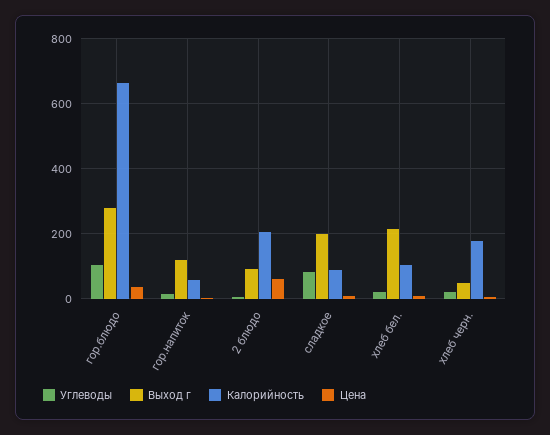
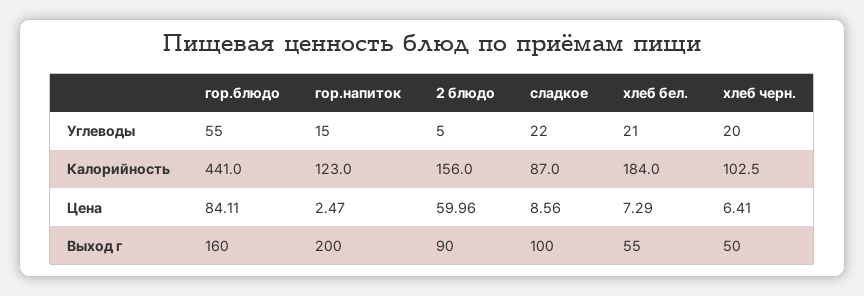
  {
    "Углеводы": {
-     "гор.блюдо": 100,
+     "гор.блюдо": 55,
      "гор.напиток": 15,
      "2 блюдо": 5,
-     "сладкое": 80,
+     "сладкое": 22,
      "хлеб бел.": 21,
      "хлеб черн.": 20
    },
    "Выход г": {
-     "гор.блюдо": 280,
+     "гор.блюдо": 160,
-     "гор.напиток": 120,
+     "гор.напиток": 200,
      "2 блюдо": 90,
-     "сладкое": 200,
+     "сладкое": 100,
-     "хлеб бел.": 220,
+     "хлеб бел.": 55,
      "хлеб черн.": 50
    },
    "Калорийность": {
-     "гор.блюдо": 660,
+     "гор.блюдо": 441,
-     "гор.напиток": 60,
+     "гор.напиток": 123,
-     "2 блюдо": 200,
+     "2 блюдо": 156,
      "сладкое": 87,
-     "хлеб бел.": 100,
+     "хлеб бел.": 184,
-     "хлеб черн.": 180
+     "хлеб черн.": 102.5
    },
    "Цена": {
-     "гор.блюдо": 40,
+     "гор.блюдо": 84.11,
      "гор.напиток": 2.47,
      "2 блюдо": 59.96,
      "сладкое": 8.56,
      "хлеб бел.": 7.29,
      "хлеб черн.": 6.41
    }
  }

